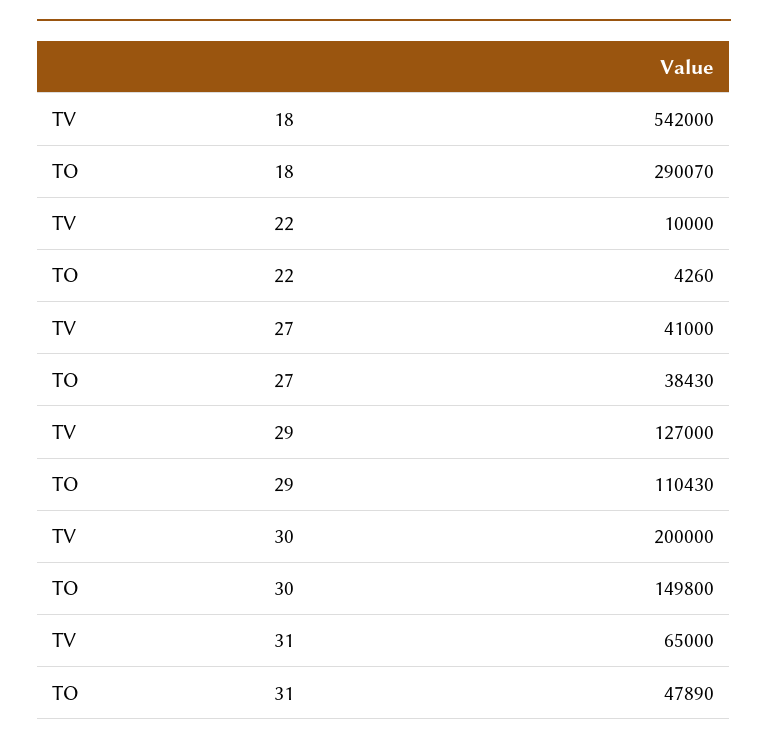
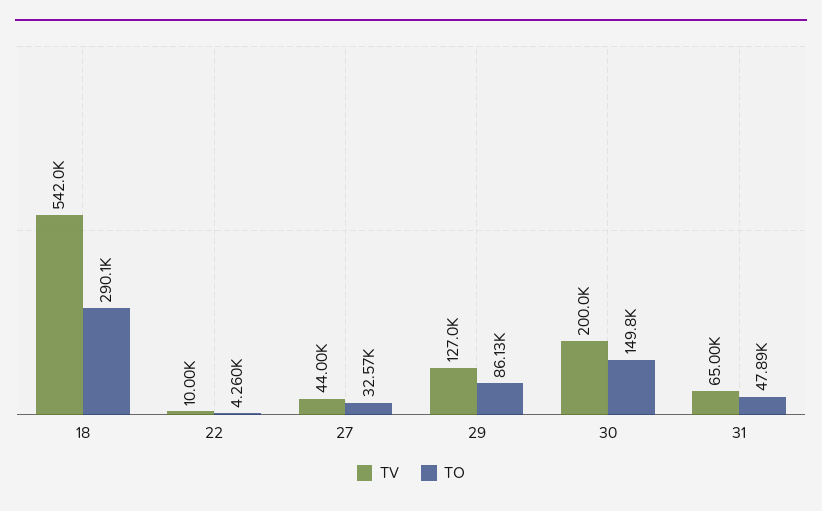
  {
    "TV": {
      "18": 542000,
      "22": 10000,
-     "27": 41000,
+     "27": 44000,
      "29": 127000,
      "30": 200000,
      "31": 65000
    },
    "TO": {
      "18": 290070,
      "22": 4260,
-     "27": 38430,
+     "27": 32570,
-     "29": 110430,
+     "29": 86130,
      "30": 149800,
      "31": 47890
    }
  }

